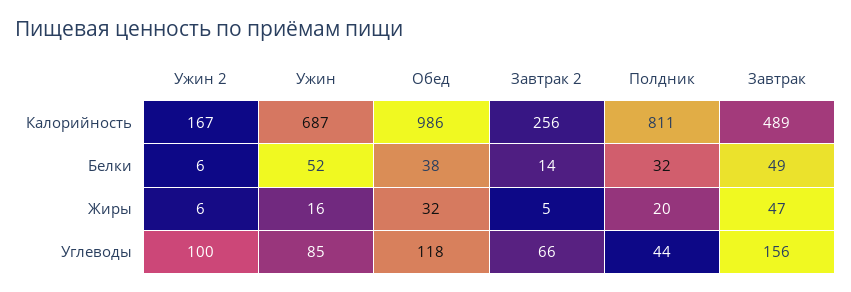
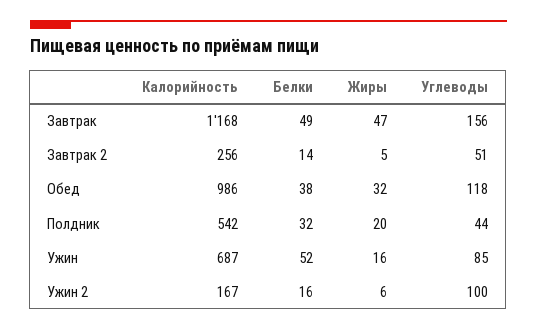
  {
    "Ужин 2": {
      "Калорийность": 167,
-     "Белки": 6,
+     "Белки": 16,
      "Жиры": 6,
      "Углеводы": 100
    },
    "Ужин": {
      "Калорийность": 687,
      "Белки": 52,
      "Жиры": 16,
      "Углеводы": 85
    },
    "Обед": {
      "Калорийность": 986,
      "Белки": 38,
      "Жиры": 32,
      "Углеводы": 118
    },
    "Завтрак 2": {
      "Калорийность": 256,
      "Белки": 14,
      "Жиры": 5,
-     "Углеводы": 66
+     "Углеводы": 51
    },
    "Полдник": {
-     "Калорийность": 811,
+     "Калорийность": 542,
      "Белки": 32,
      "Жиры": 20,
      "Углеводы": 44
    },
    "Завтрак": {
-     "Калорийность": 489,
+     "Калорийность": 1168,
      "Белки": 49,
      "Жиры": 47,
      "Углеводы": 156
    }
  }

